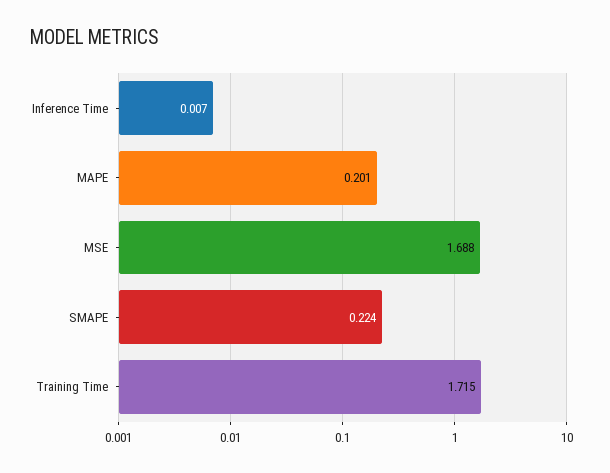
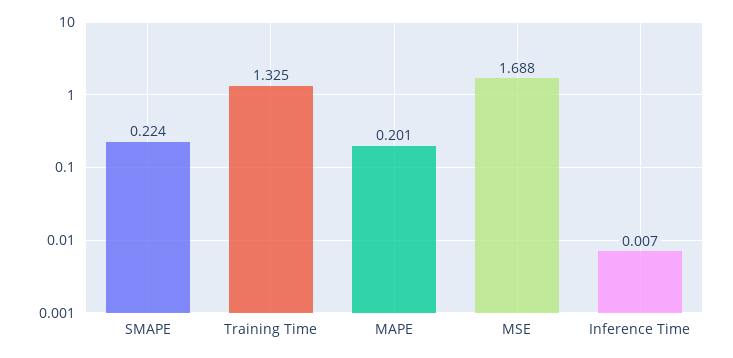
  {
    "Inference Time": 0.007,
    "MAPE": 0.201,
    "MSE": 1.688,
    "SMAPE": 0.224,
-   "Training Time": 1.715
+   "Training Time": 1.325
  }

